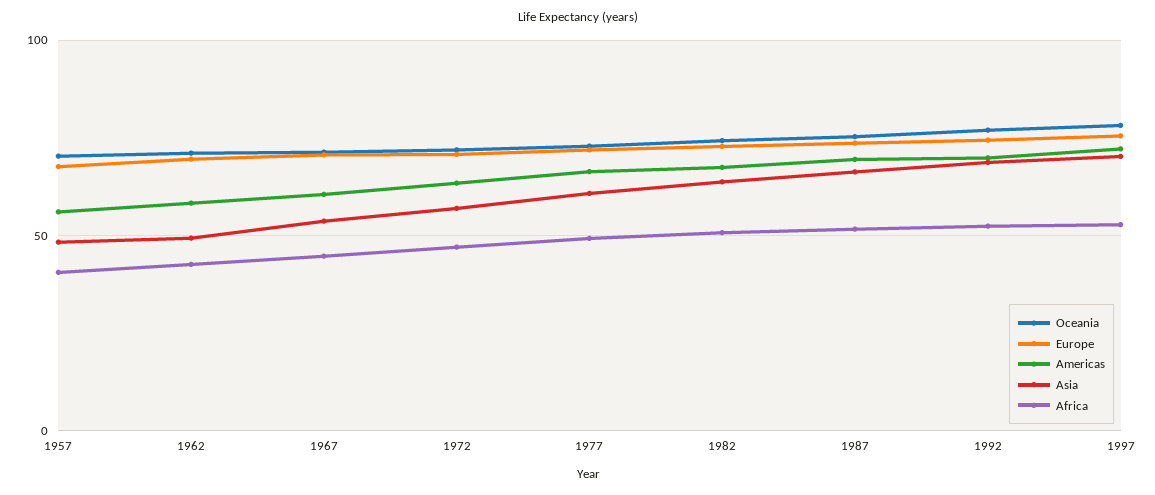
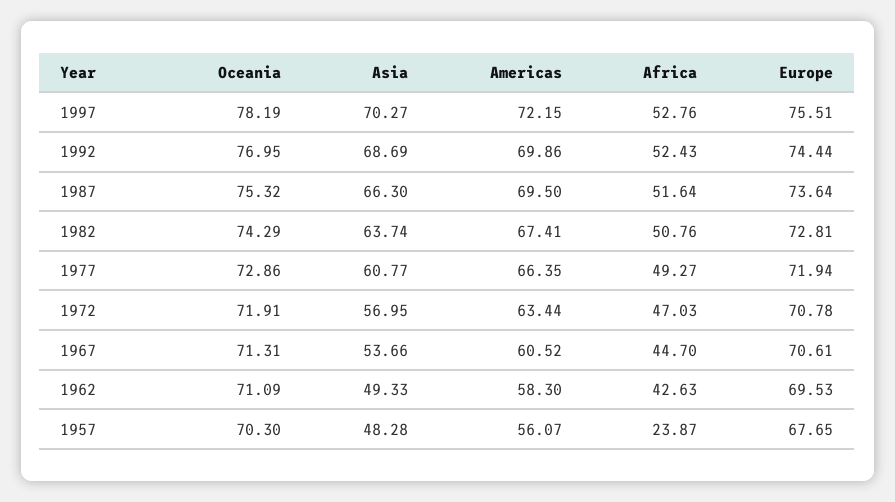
  {
    "Oceania": {
      "1957": 70.3,
      "1962": 71.09,
      "1967": 71.31,
      "1972": 71.91,
      "1977": 72.86,
      "1982": 74.29,
      "1987": 75.32,
      "1992": 76.95,
      "1997": 78.19
    },
    "Europe": {
      "1957": 67.65,
      "1962": 69.53,
      "1967": 70.61,
      "1972": 70.78,
      "1977": 71.94,
      "1982": 72.81,
      "1987": 73.64,
      "1992": 74.44,
      "1997": 75.51
    },
    "Americas": {
      "1957": 56.07,
      "1962": 58.3,
      "1967": 60.52,
      "1972": 63.44,
      "1977": 66.35,
      "1982": 67.41,
      "1987": 69.5,
      "1992": 69.86,
      "1997": 72.15
    },
    "Asia": {
      "1957": 48.28,
      "1962": 49.33,
      "1967": 53.66,
      "1972": 56.95,
      "1977": 60.77,
      "1982": 63.74,
      "1987": 66.3,
      "1992": 68.69,
      "1997": 70.27
    },
    "Africa": {
-     "1957": 40,
+     "1957": 23.87,
      "1962": 42.63,
      "1967": 44.7,
      "1972": 47.03,
      "1977": 49.27,
      "1982": 50.76,
      "1987": 51.64,
      "1992": 52.43,
      "1997": 52.76
    }
  }

